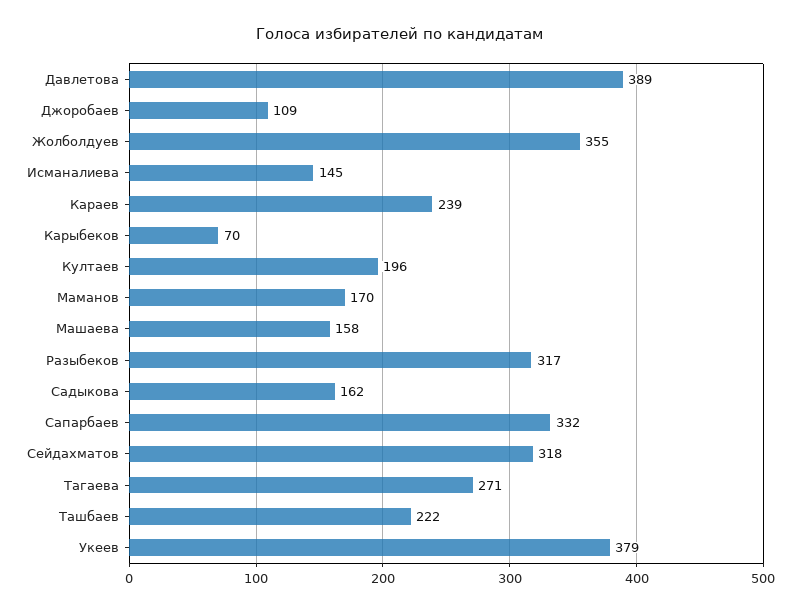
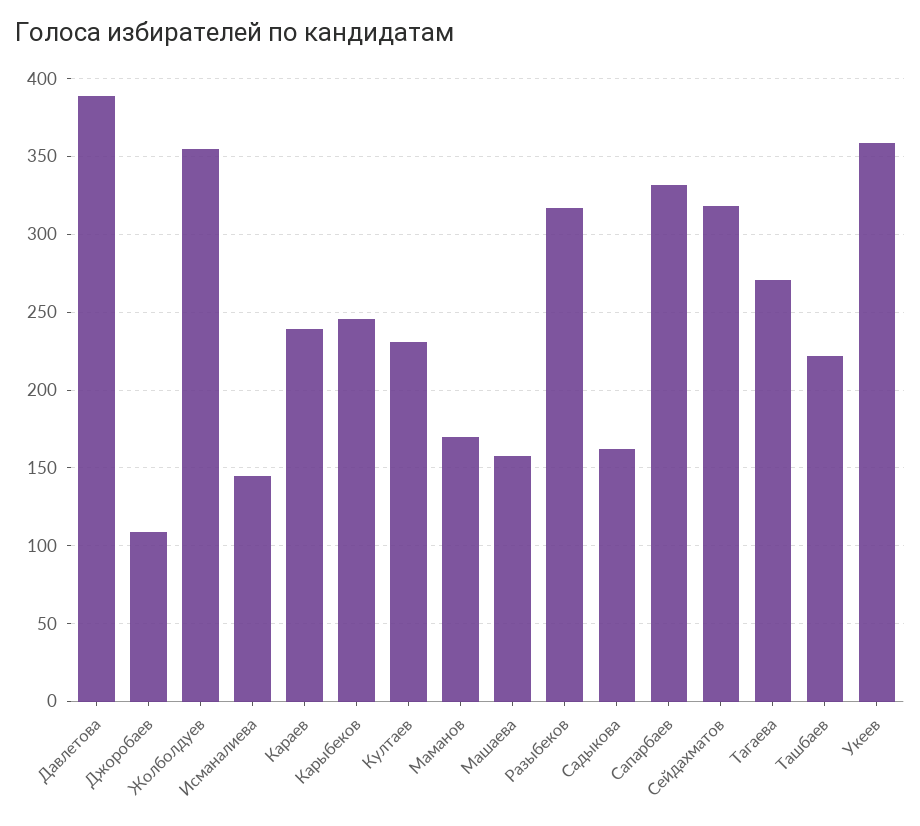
  {
    "Давлетова": 389,
    "Джоробаев": 109,
    "Жолболдуев": 355,
    "Исманалиева": 145,
    "Караев": 239,
-   "Карыбеков": 70,
+   "Карыбеков": 245,
-   "Култаев": 196,
+   "Култаев": 230,
    "Маманов": 170,
    "Машаева": 158,
    "Разыбеков": 317,
    "Садыкова": 162,
    "Сапарбаев": 332,
    "Сейдахматов": 318,
    "Тагаева": 271,
    "Ташбаев": 222,
-   "Укеев": 379
+   "Укеев": 360
  }

